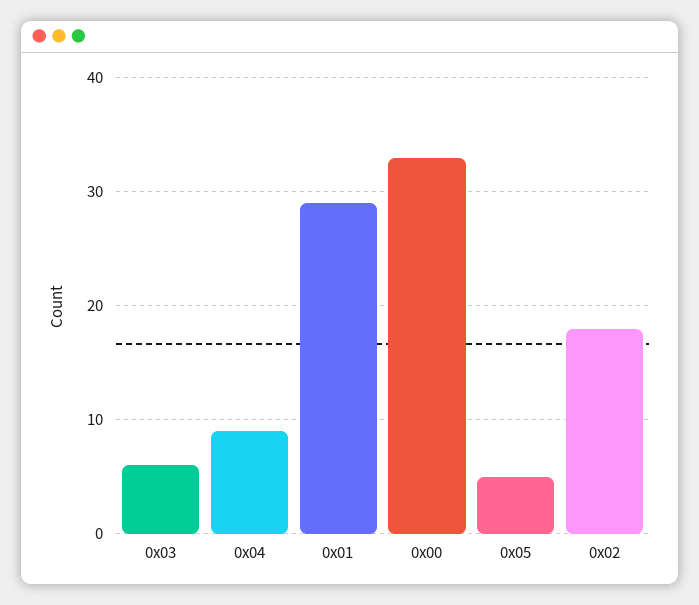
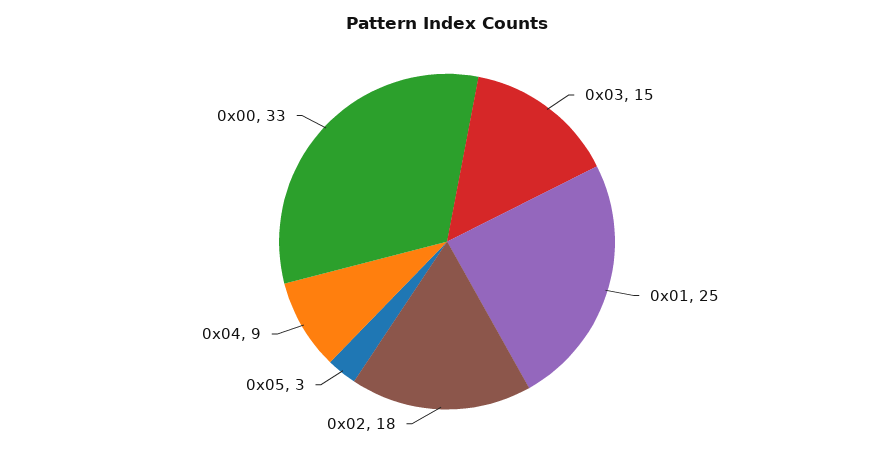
  {
-   "0x03": 6,
+   "0x03": 15,
    "0x04": 9,
-   "0x01": 29,
+   "0x01": 25,
    "0x00": 33,
-   "0x05": 5,
+   "0x05": 3,
    "0x02": 18
  }

